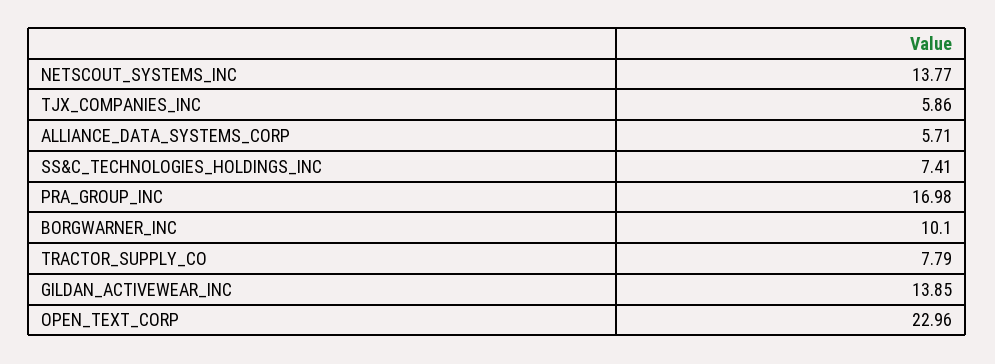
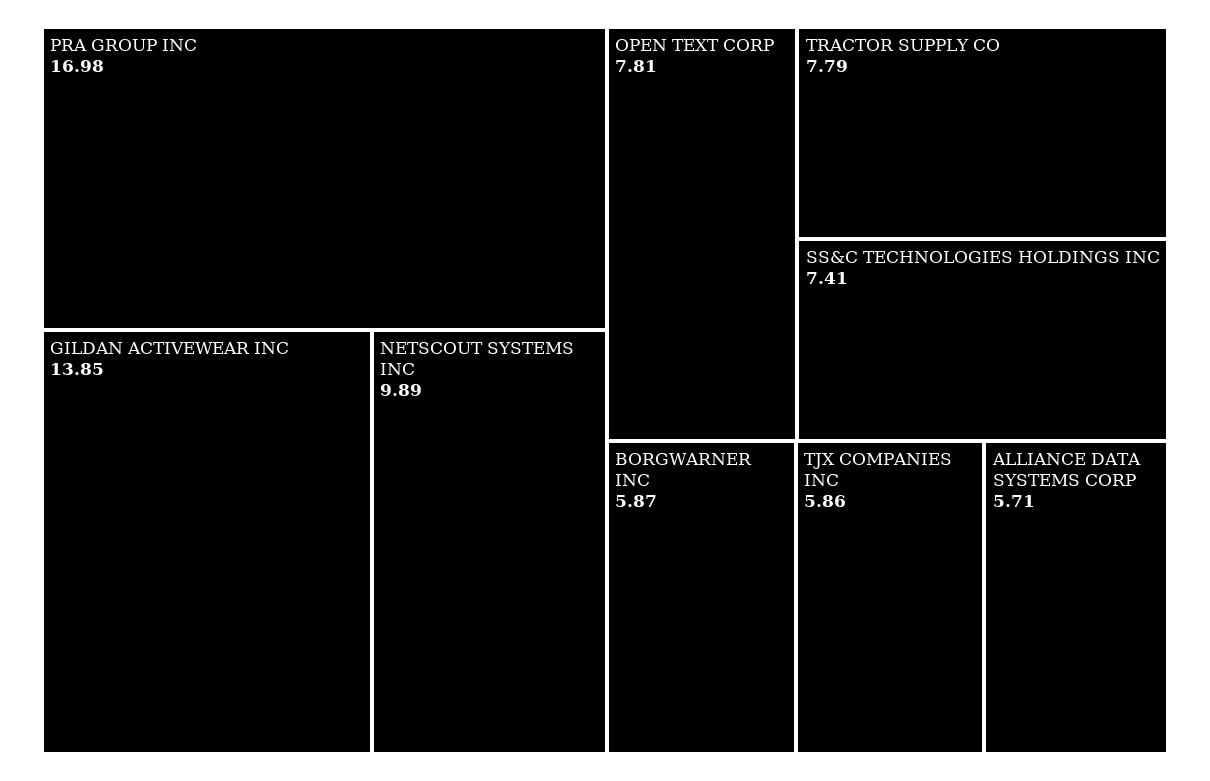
  {
-   "NETSCOUT_SYSTEMS_INC": 13.77,
+   "NETSCOUT_SYSTEMS_INC": 9.89,
    "TJX_COMPANIES_INC": 5.86,
    "ALLIANCE_DATA_SYSTEMS_CORP": 5.71,
    "SS&C_TECHNOLOGIES_HOLDINGS_INC": 7.41,
    "PRA_GROUP_INC": 16.98,
-   "BORGWARNER_INC": 10.1,
+   "BORGWARNER_INC": 5.87,
    "TRACTOR_SUPPLY_CO": 7.79,
    "GILDAN_ACTIVEWEAR_INC": 13.85,
-   "OPEN_TEXT_CORP": 22.96
+   "OPEN_TEXT_CORP": 7.81
  }

